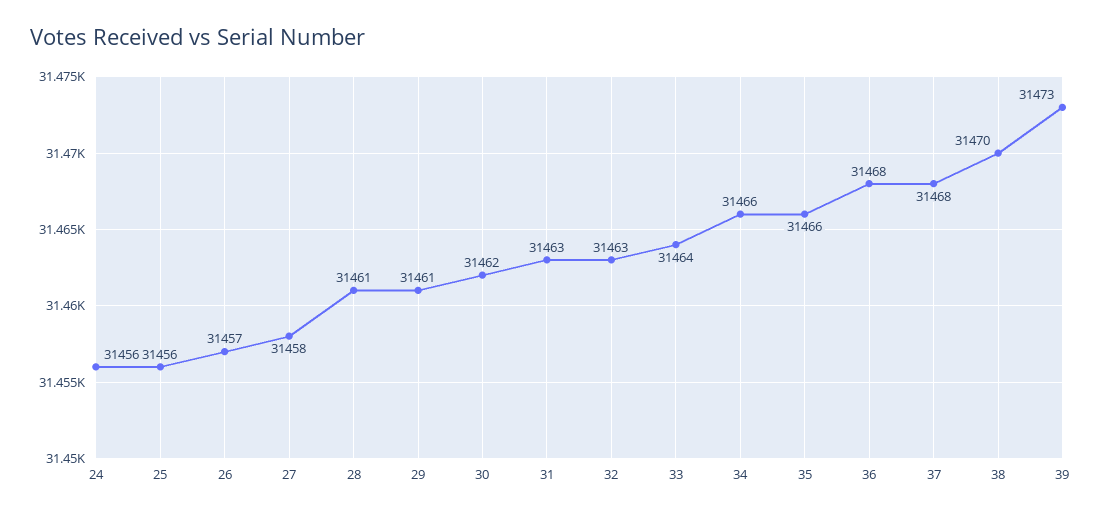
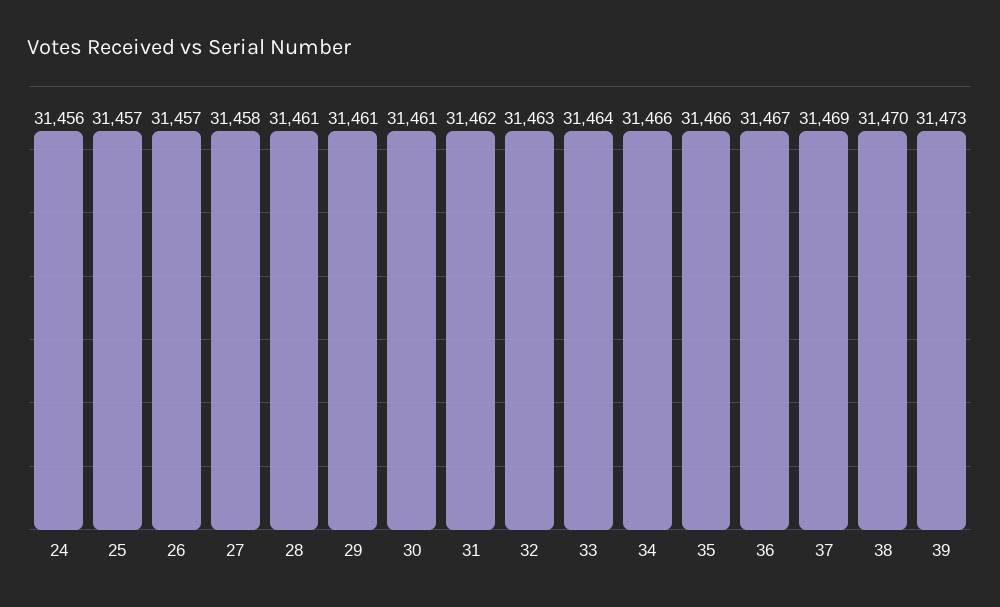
  {
    "24": 31456,
-   "25": 31456,
+   "25": 31457,
    "26": 31457,
    "27": 31458,
    "28": 31461,
    "29": 31461,
-   "30": 31462,
+   "30": 31461,
-   "31": 31463,
+   "31": 31462,
    "32": 31463,
    "33": 31464,
    "34": 31466,
    "35": 31466,
-   "36": 31468,
+   "36": 31467,
-   "37": 31468,
+   "37": 31469,
    "38": 31470,
    "39": 31473
  }

